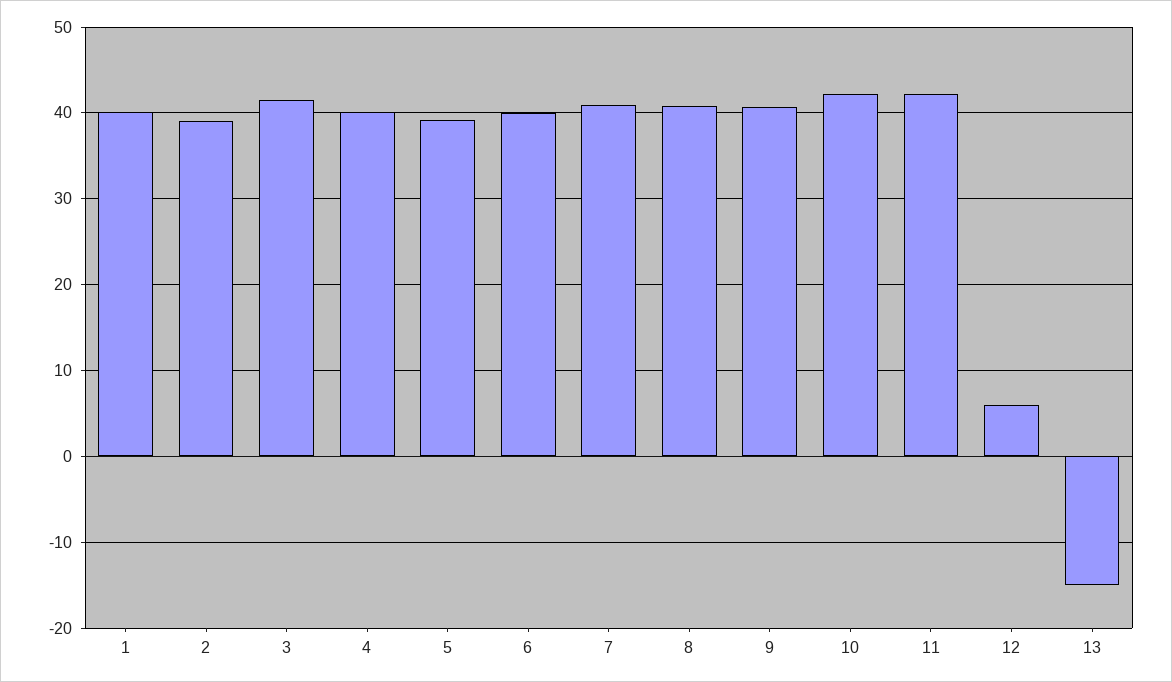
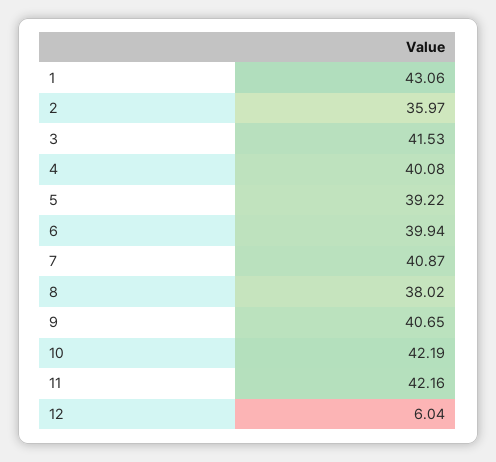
  {
-   "1": 40,
+   "1": 43.06,
-   "2": 39,
+   "2": 35.97,
    "3": 41.53,
    "4": 40.08,
    "5": 39.22,
    "6": 39.94,
    "7": 40.87,
-   "8": 41,
+   "8": 38.02,
    "9": 40.65,
    "10": 42.19,
    "11": 42.16,
-   "12": 6.04,
+   "12": 6.04
-   "13": -15
  }

